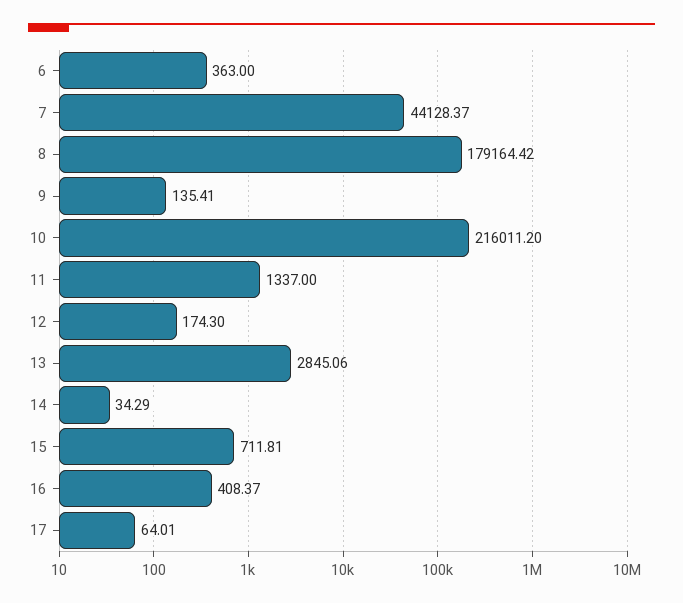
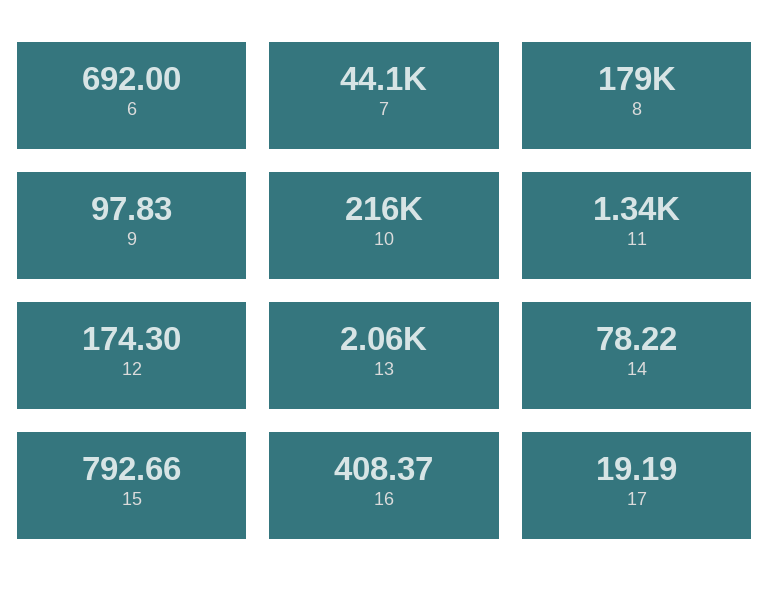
  {
-   "6": 363,
+   "6": 692,
    "7": 44128.37,
    "8": 179164.42,
-   "9": 135.41,
+   "9": 97.83,
    "10": 216011.2,
    "11": 1337,
    "12": 174.3,
-   "13": 2845.06,
+   "13": 2060,
-   "14": 34.29,
+   "14": 78.22,
-   "15": 711.81,
+   "15": 792.66,
    "16": 408.37,
-   "17": 64.01
+   "17": 19.19
  }

